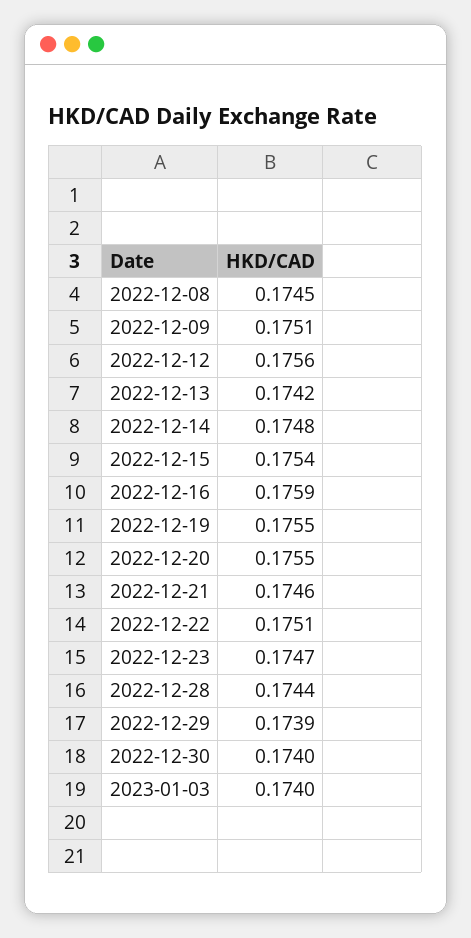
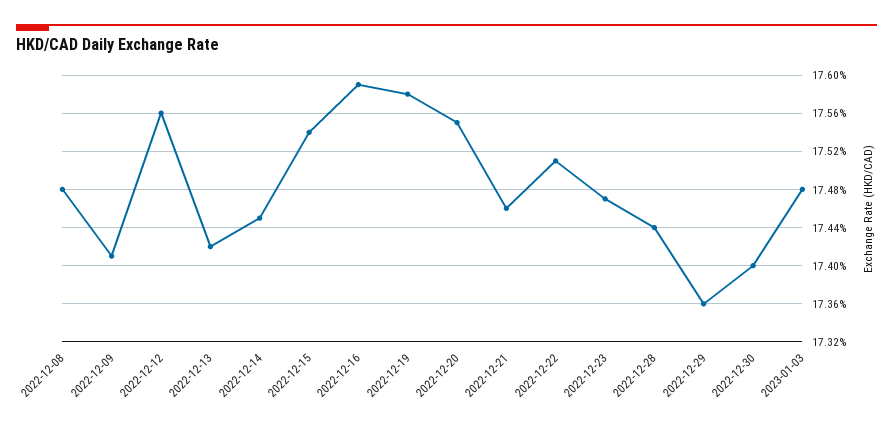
  {
-   "2022-12-08": 0.1745,
+   "2022-12-08": 0.1748,
-   "2022-12-09": 0.1751,
+   "2022-12-09": 0.1741,
    "2022-12-12": 0.1756,
    "2022-12-13": 0.1742,
-   "2022-12-14": 0.1748,
+   "2022-12-14": 0.1745,
    "2022-12-15": 0.1754,
    "2022-12-16": 0.1759,
-   "2022-12-19": 0.1755,
+   "2022-12-19": 0.1758,
    "2022-12-20": 0.1755,
    "2022-12-21": 0.1746,
    "2022-12-22": 0.1751,
    "2022-12-23": 0.1747,
    "2022-12-28": 0.1744,
-   "2022-12-29": 0.1739,
+   "2022-12-29": 0.1736,
    "2022-12-30": 0.174,
-   "2023-01-03": 0.174
+   "2023-01-03": 0.1748
  }

